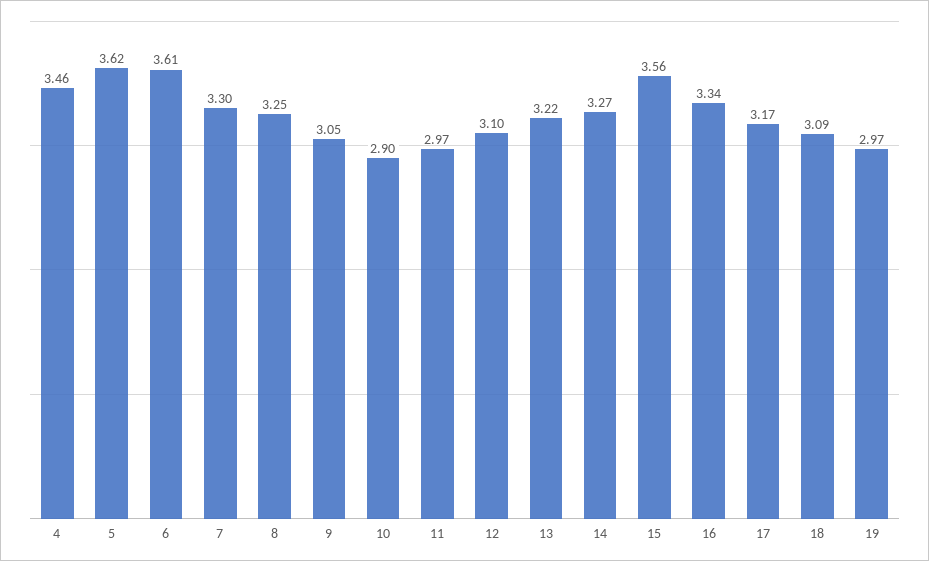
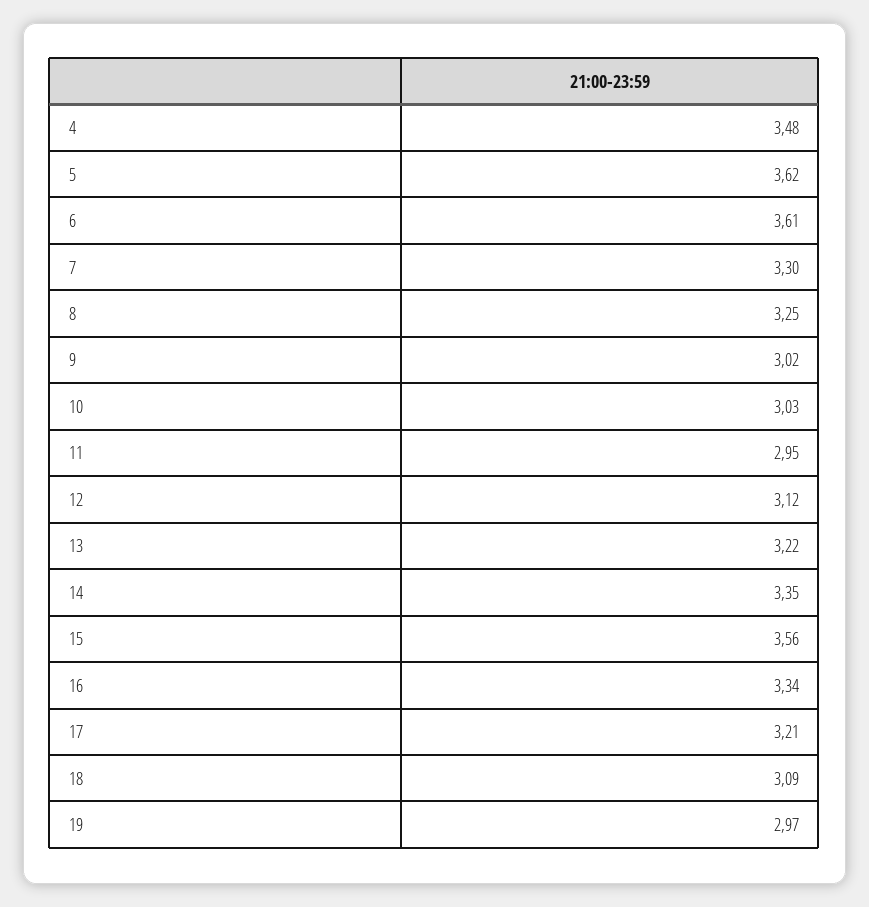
  {
-   "4": 3.46,
+   "4": 3.48,
    "5": 3.62,
    "6": 3.61,
    "7": 3.3,
    "8": 3.25,
-   "9": 3.05,
+   "9": 3.02,
-   "10": 2.9,
+   "10": 3.03,
-   "11": 2.97,
+   "11": 2.95,
-   "12": 3.1,
+   "12": 3.12,
    "13": 3.22,
-   "14": 3.27,
+   "14": 3.35,
    "15": 3.56,
    "16": 3.34,
-   "17": 3.17,
+   "17": 3.21,
    "18": 3.09,
    "19": 2.97
  }

